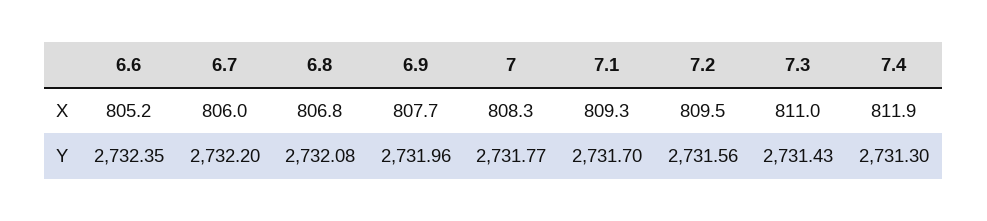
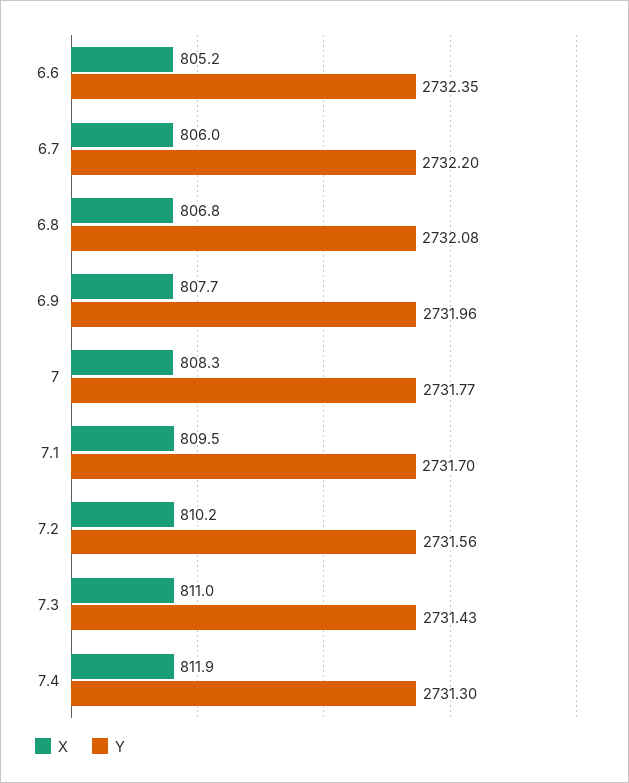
  {
    "X": {
      "6.6": 805.2,
      "6.7": 806,
      "6.8": 806.8,
      "6.9": 807.7,
      "7": 808.3,
-     "7.1": 809.3,
+     "7.1": 809.5,
-     "7.2": 809.5,
+     "7.2": 810.2,
      "7.3": 811,
      "7.4": 811.9
    },
    "Y": {
      "6.6": 2732.35,
      "6.7": 2732.2,
      "6.8": 2732.08,
      "6.9": 2731.96,
      "7": 2731.77,
      "7.1": 2731.7,
      "7.2": 2731.56,
      "7.3": 2731.43,
      "7.4": 2731.3
    }
  }

